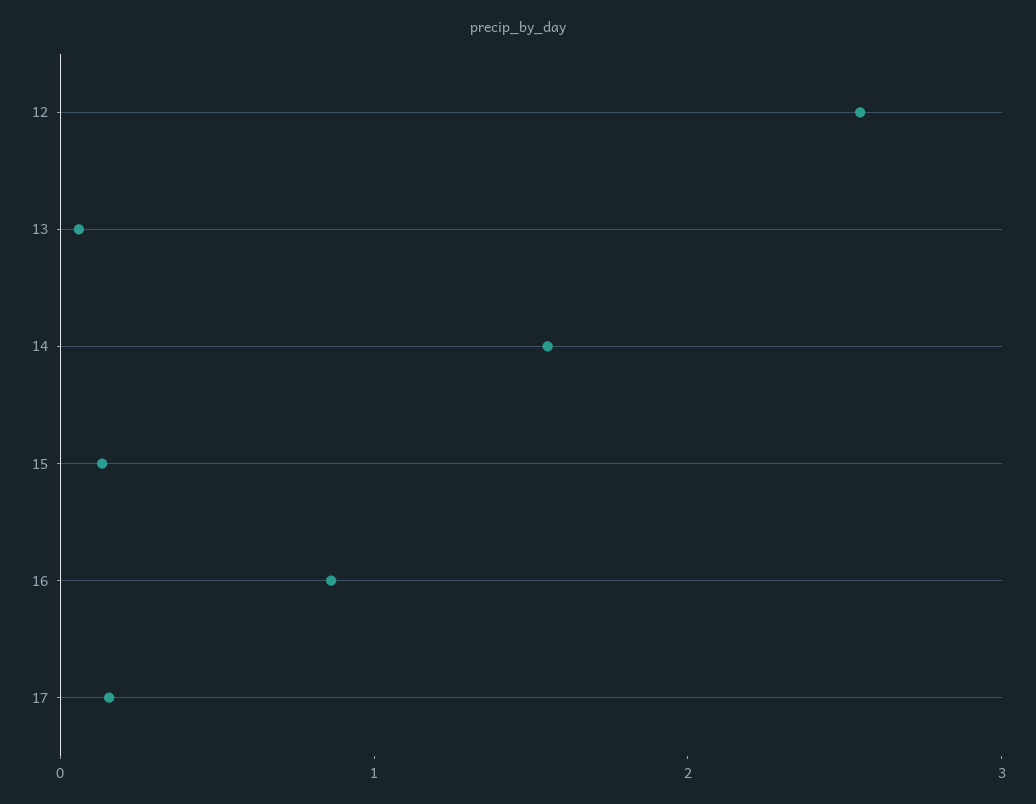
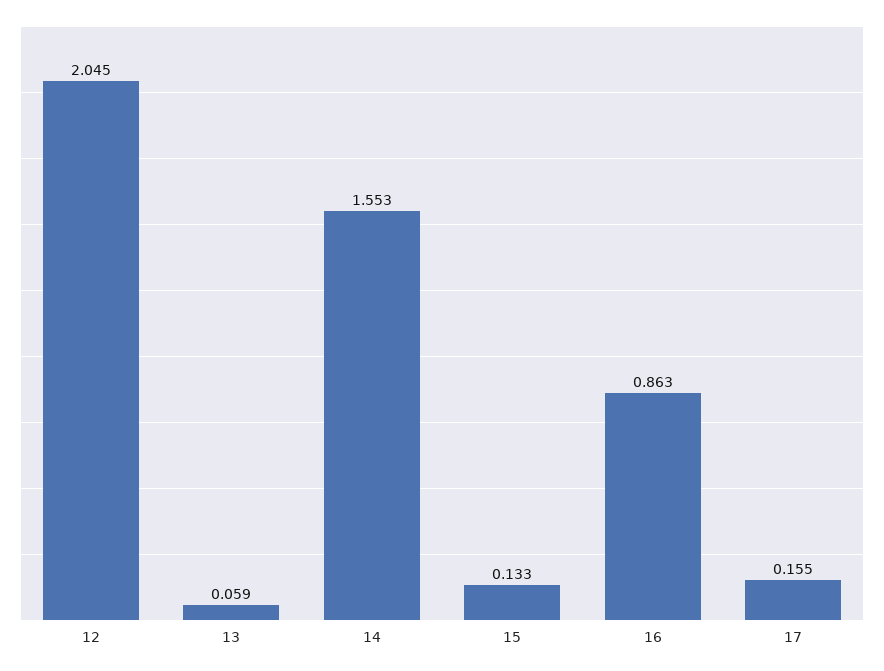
  {
-   "12": 2.6,
+   "12": 2.045,
    "13": 0.059,
    "14": 1.553,
    "15": 0.133,
    "16": 0.863,
    "17": 0.155
  }

